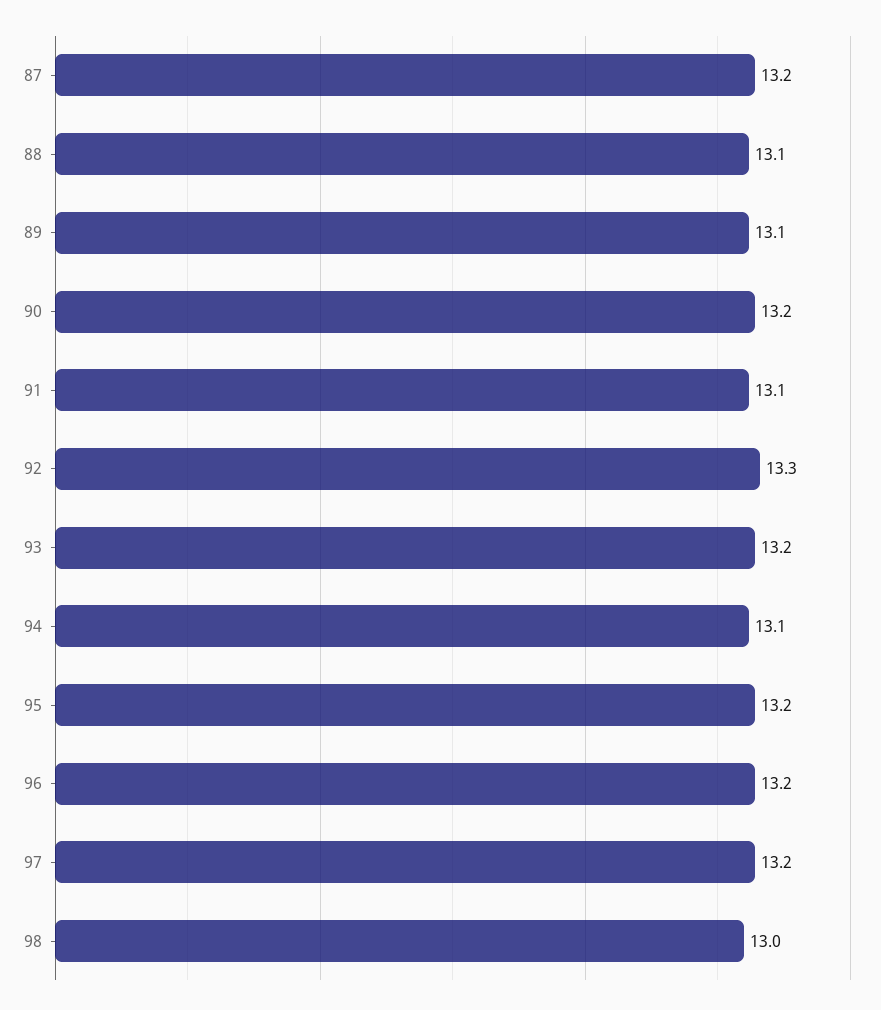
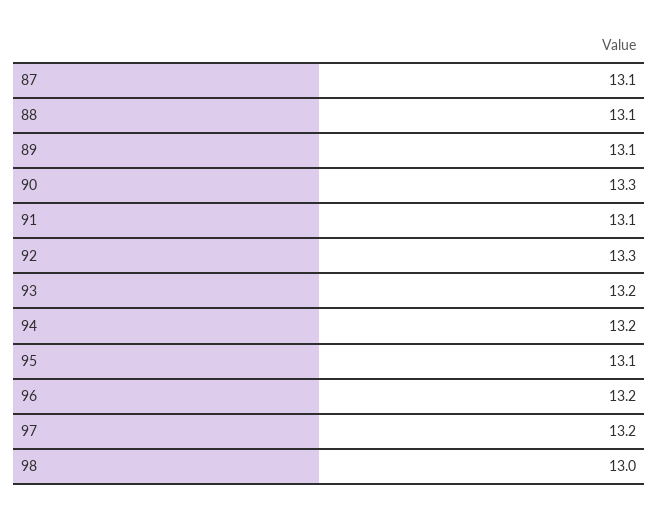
  {
-   "87": 13.2,
+   "87": 13.1,
    "88": 13.1,
    "89": 13.1,
-   "90": 13.2,
+   "90": 13.3,
    "91": 13.1,
    "92": 13.3,
    "93": 13.2,
-   "94": 13.1,
+   "94": 13.2,
-   "95": 13.2,
+   "95": 13.1,
    "96": 13.2,
    "97": 13.2,
    "98": 13
  }

